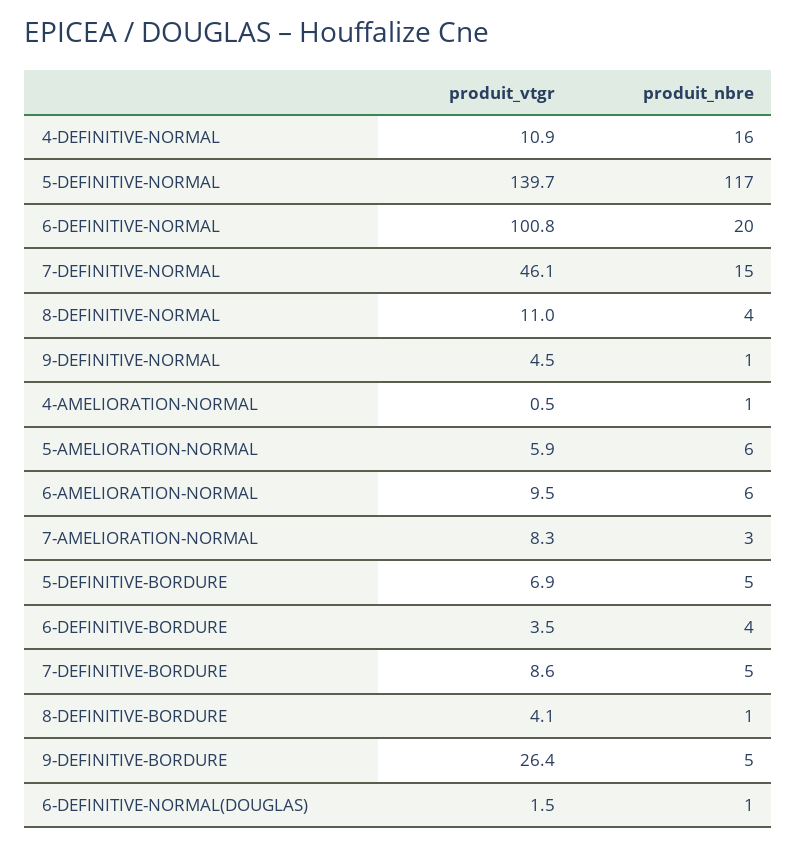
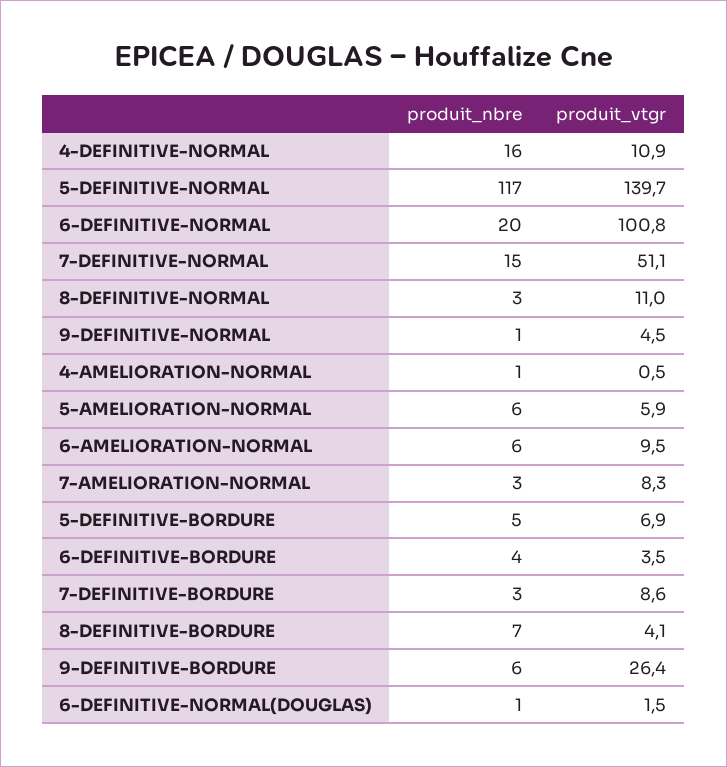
  {
    "produit_vtgr": {
      "4-DEFINITIVE-NORMAL": 10.9,
      "5-DEFINITIVE-NORMAL": 139.7,
      "6-DEFINITIVE-NORMAL": 100.8,
-     "7-DEFINITIVE-NORMAL": 46.1,
+     "7-DEFINITIVE-NORMAL": 51.1,
      "8-DEFINITIVE-NORMAL": 11,
      "9-DEFINITIVE-NORMAL": 4.5,
      "4-AMELIORATION-NORMAL": 0.5,
      "5-AMELIORATION-NORMAL": 5.9,
      "6-AMELIORATION-NORMAL": 9.5,
      "7-AMELIORATION-NORMAL": 8.3,
      "5-DEFINITIVE-BORDURE": 6.9,
      "6-DEFINITIVE-BORDURE": 3.5,
      "7-DEFINITIVE-BORDURE": 8.6,
      "8-DEFINITIVE-BORDURE": 4.1,
      "9-DEFINITIVE-BORDURE": 26.4,
      "6-DEFINITIVE-NORMAL(DOUGLAS)": 1.5
    },
    "produit_nbre": {
      "4-DEFINITIVE-NORMAL": 16,
      "5-DEFINITIVE-NORMAL": 117,
      "6-DEFINITIVE-NORMAL": 20,
      "7-DEFINITIVE-NORMAL": 15,
-     "8-DEFINITIVE-NORMAL": 4,
+     "8-DEFINITIVE-NORMAL": 3,
      "9-DEFINITIVE-NORMAL": 1,
      "4-AMELIORATION-NORMAL": 1,
      "5-AMELIORATION-NORMAL": 6,
      "6-AMELIORATION-NORMAL": 6,
      "7-AMELIORATION-NORMAL": 3,
      "5-DEFINITIVE-BORDURE": 5,
      "6-DEFINITIVE-BORDURE": 4,
-     "7-DEFINITIVE-BORDURE": 5,
+     "7-DEFINITIVE-BORDURE": 3,
-     "8-DEFINITIVE-BORDURE": 1,
+     "8-DEFINITIVE-BORDURE": 7,
-     "9-DEFINITIVE-BORDURE": 5,
+     "9-DEFINITIVE-BORDURE": 6,
      "6-DEFINITIVE-NORMAL(DOUGLAS)": 1
    }
  }

